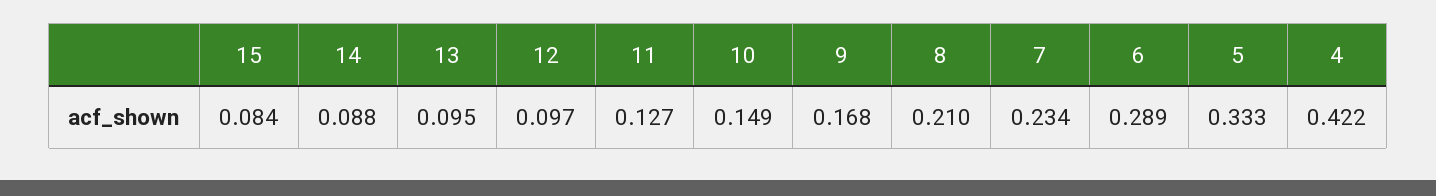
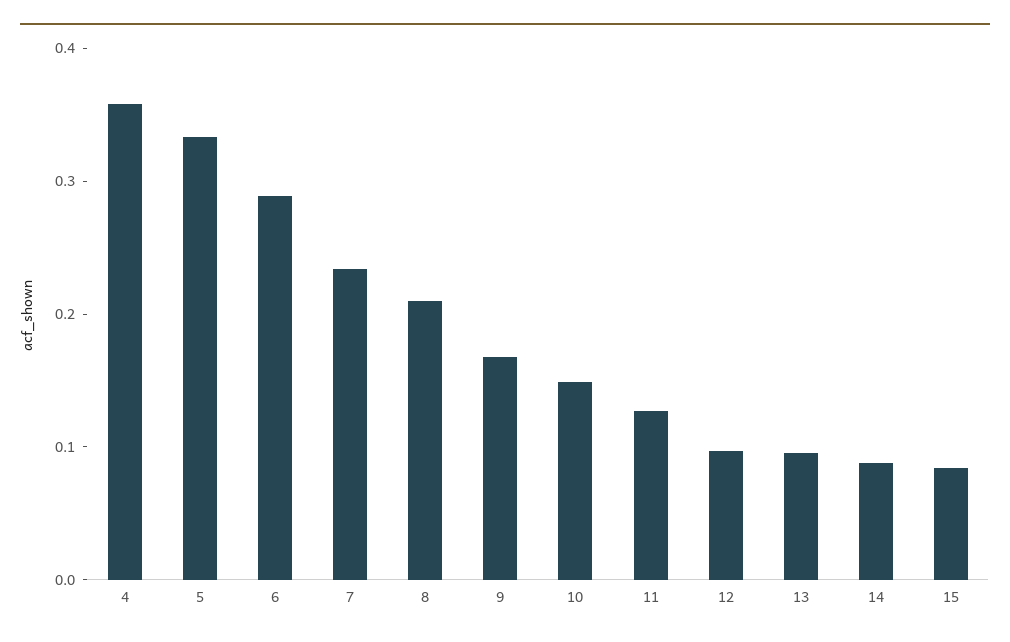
  {
    "15": 0.084,
    "14": 0.088,
    "13": 0.095,
    "12": 0.097,
    "11": 0.127,
    "10": 0.149,
    "9": 0.168,
    "8": 0.21,
    "7": 0.234,
    "6": 0.289,
    "5": 0.333,
-   "4": 0.422
+   "4": 0.36
  }

